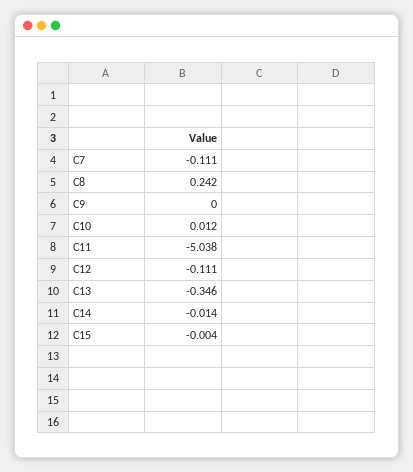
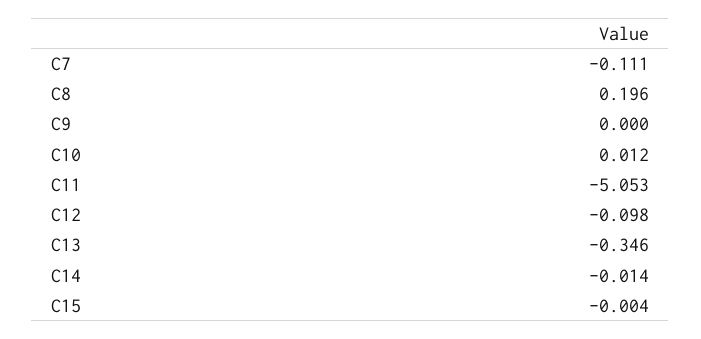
  {
    "C7": -0.111,
-   "C8": 0.242,
+   "C8": 0.196,
    "C9": 0,
    "C10": 0.012,
-   "C11": -5.038,
+   "C11": -5.053,
-   "C12": -0.111,
+   "C12": -0.098,
    "C13": -0.346,
    "C14": -0.014,
    "C15": -0.004
  }

